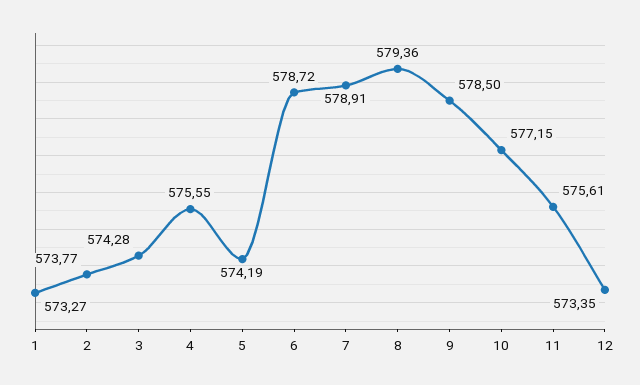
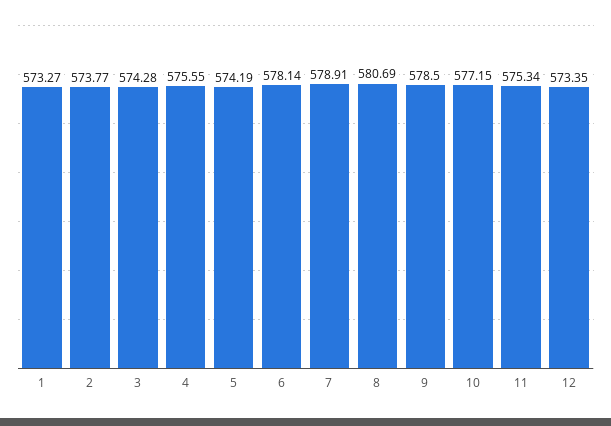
  {
    "1": 573.27,
    "2": 573.77,
    "3": 574.28,
    "4": 575.55,
    "5": 574.19,
-   "6": 578.72,
+   "6": 578.14,
    "7": 578.91,
-   "8": 579.36,
+   "8": 580.69,
    "9": 578.5,
    "10": 577.15,
-   "11": 575.61,
+   "11": 575.34,
    "12": 573.35
  }

